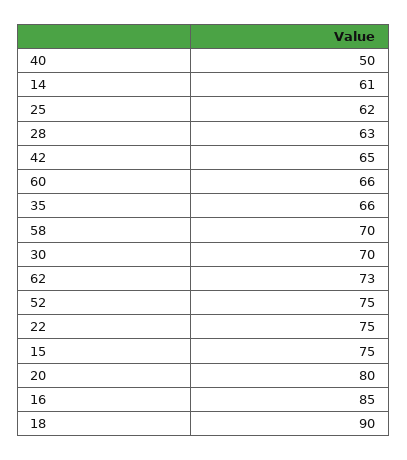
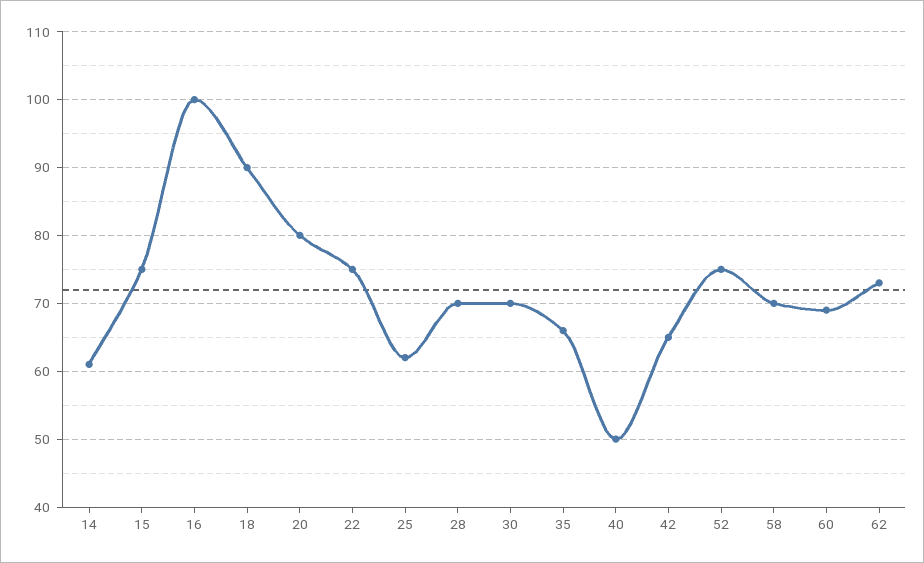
  {
    "40": 50,
    "14": 61,
    "25": 62,
-   "28": 63,
+   "28": 70,
    "42": 65,
-   "60": 66,
+   "60": 69,
    "35": 66,
    "58": 70,
    "30": 70,
    "62": 73,
    "52": 75,
    "22": 75,
    "15": 75,
    "20": 80,
-   "16": 85,
+   "16": 100,
    "18": 90
  }

